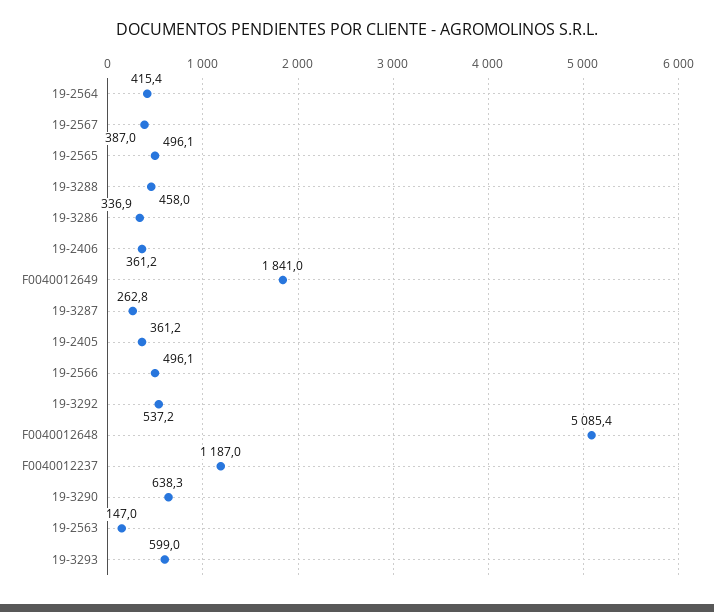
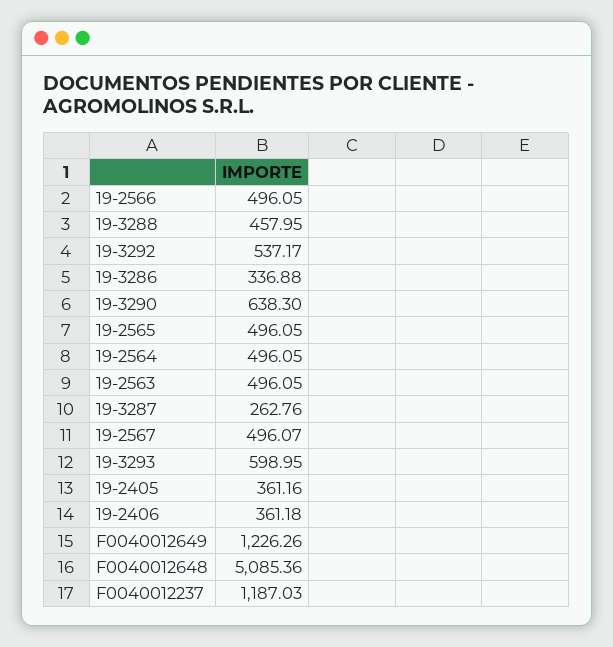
  {
-   "19-2564": 415.4,
+   "19-2564": 496.05,
-   "19-2567": 387,
+   "19-2567": 496.07,
    "19-2565": 496.05,
    "19-3288": 457.95,
    "19-3286": 336.88,
    "19-2406": 361.18,
-   "F0040012649": 1841,
+   "F0040012649": 1226.26,
    "19-3287": 262.76,
    "19-2405": 361.16,
    "19-2566": 496.05,
    "19-3292": 537.17,
    "F0040012648": 5085.36,
    "F0040012237": 1187.03,
    "19-3290": 638.3,
-   "19-2563": 147,
+   "19-2563": 496.05,
    "19-3293": 598.95
  }

